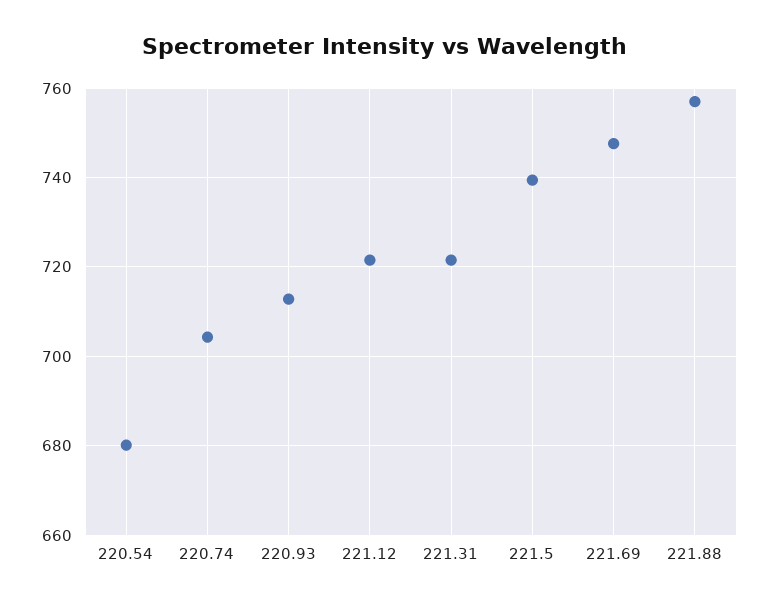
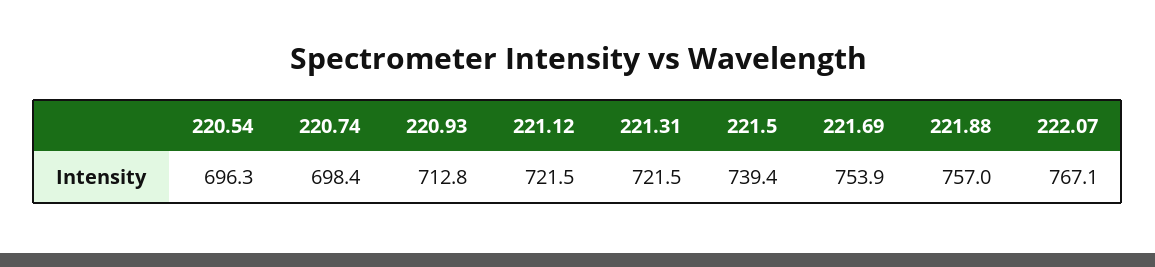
  {
-   "220.54": 680,
+   "220.54": 696.3,
-   "220.74": 704,
+   "220.74": 698.4,
    "220.93": 712.8,
    "221.12": 721.5,
    "221.31": 721.5,
    "221.5": 739.4,
-   "221.69": 748,
+   "221.69": 753.9,
-   "221.88": 757
+   "221.88": 757,
+   "222.07": 767.1
  }

